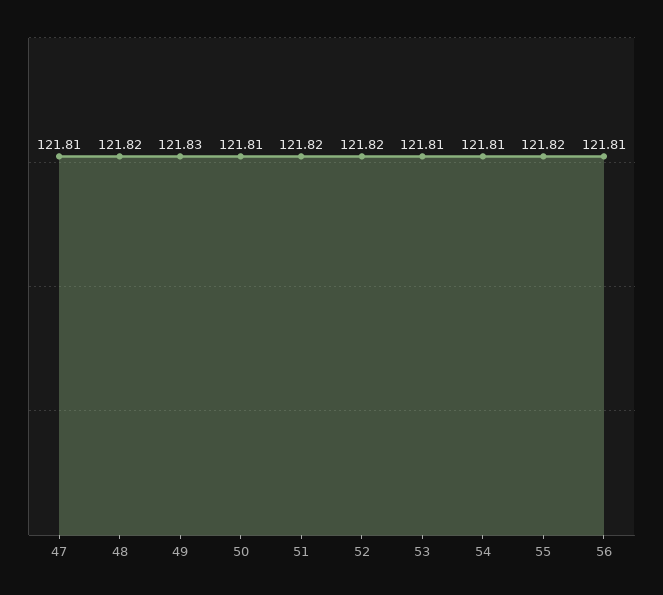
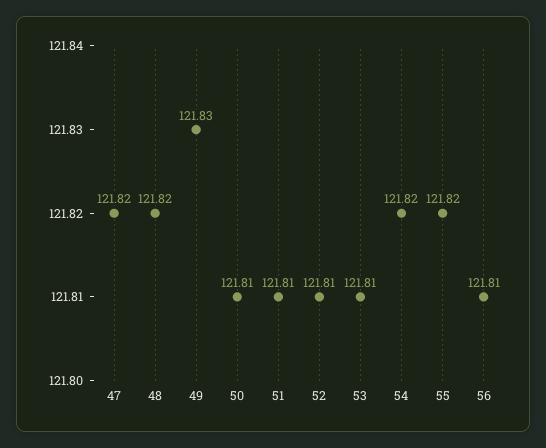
  {
-   "47": 121.81,
+   "47": 121.82,
    "48": 121.82,
    "49": 121.83,
    "50": 121.81,
-   "51": 121.82,
+   "51": 121.81,
-   "52": 121.82,
+   "52": 121.81,
    "53": 121.81,
-   "54": 121.81,
+   "54": 121.82,
    "55": 121.82,
    "56": 121.81
  }

